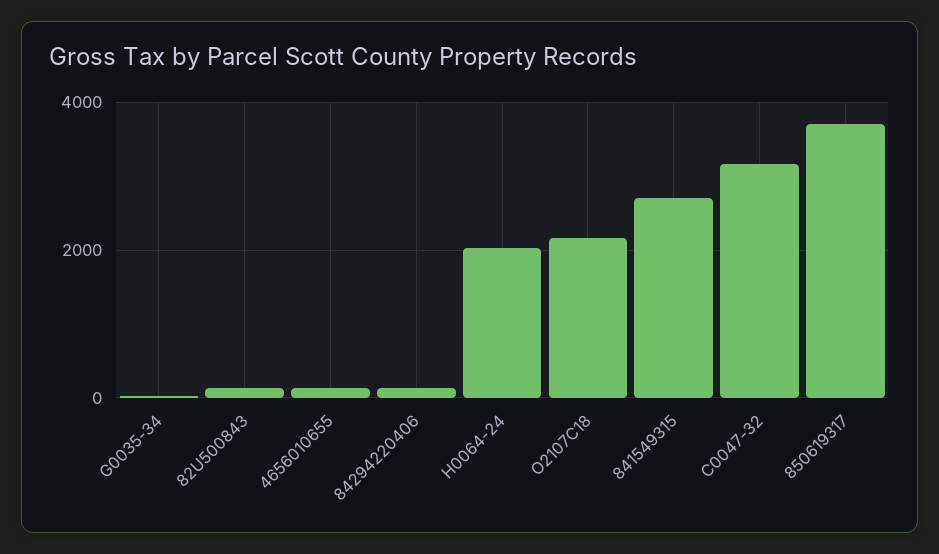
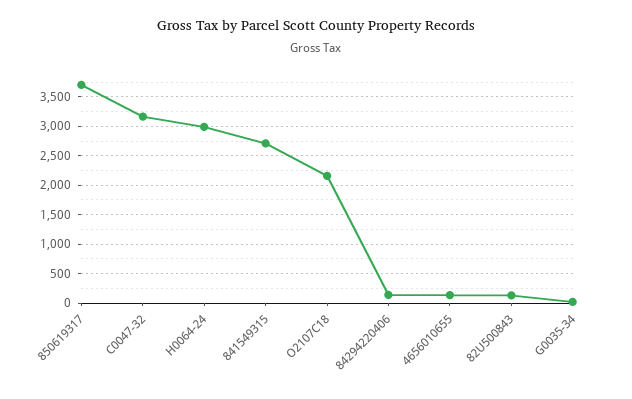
  {
    "G0035-34": 0,
    "82U500843": 200,
    "4656010655": 200,
    "84294220406": 200,
-   "H0064-24": 2000,
+   "H0064-24": 3000,
    "O2107C18": 2200,
    "841549315": 2800,
    "C0047-32": 3200,
    "850619317": 3800
  }

